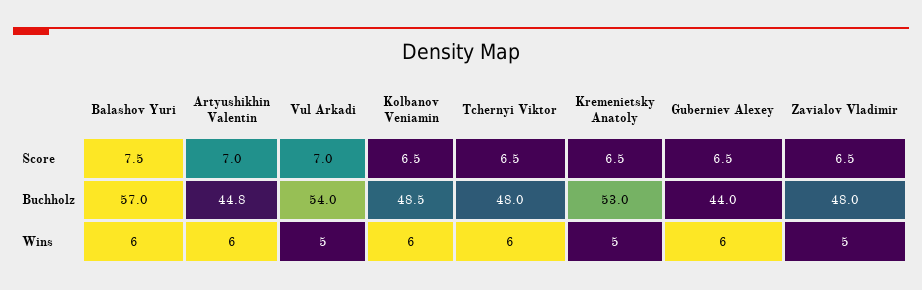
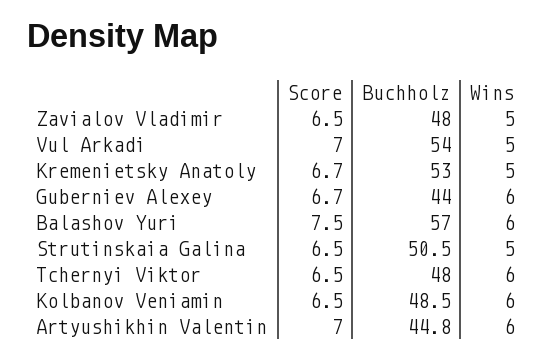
  {
    "Balashov Yuri": {
      "Score": 7.5,
      "Buchholz": 57,
      "Wins": 6
    },
    "Artyushikhin Valentin": {
      "Score": 7,
      "Buchholz": 44.8,
      "Wins": 6
    },
    "Vul Arkadi": {
      "Score": 7,
      "Buchholz": 54,
      "Wins": 5
    },
    "Kolbanov Veniamin": {
      "Score": 6.5,
      "Buchholz": 48.5,
      "Wins": 6
    },
    "Tchernyi Viktor": {
      "Score": 6.5,
      "Buchholz": 48,
      "Wins": 6
    },
    "Kremenietsky Anatoly": {
-     "Score": 6.5,
+     "Score": 6.7,
      "Buchholz": 53,
      "Wins": 5
    },
    "Guberniev Alexey": {
-     "Score": 6.5,
+     "Score": 6.7,
      "Buchholz": 44,
      "Wins": 6
    },
    "Zavialov Vladimir": {
      "Score": 6.5,
      "Buchholz": 48,
      "Wins": 5
-   }
+   },
+   "Strutinskaia Galina": {
+     "Score": 6.5,
+     "Buchholz": 50.5,
+     "Wins": 5
+   }
  }

